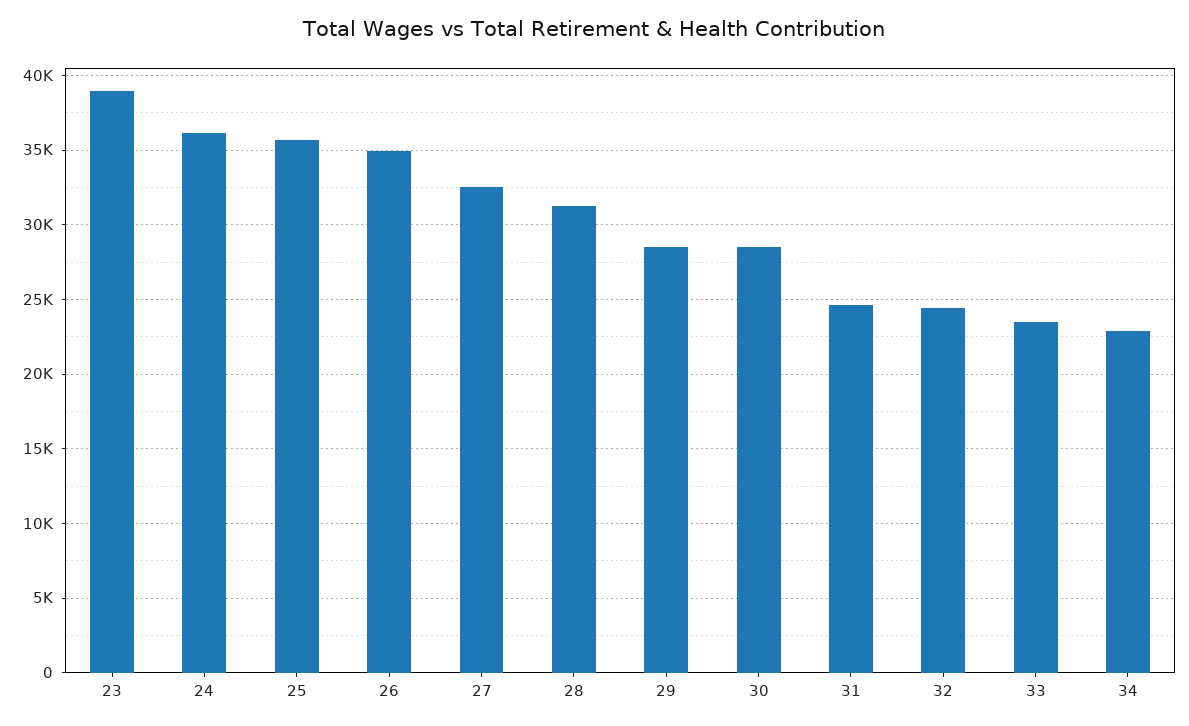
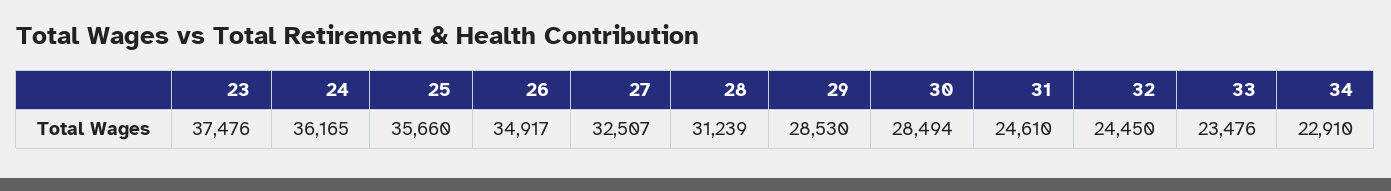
  {
-   "23": 39000,
+   "23": 37476,
    "24": 36165,
    "25": 35660,
    "26": 34917,
    "27": 32507,
    "28": 31239,
    "29": 28530,
    "30": 28494,
    "31": 24610,
    "32": 24450,
    "33": 23476,
    "34": 22910
  }

